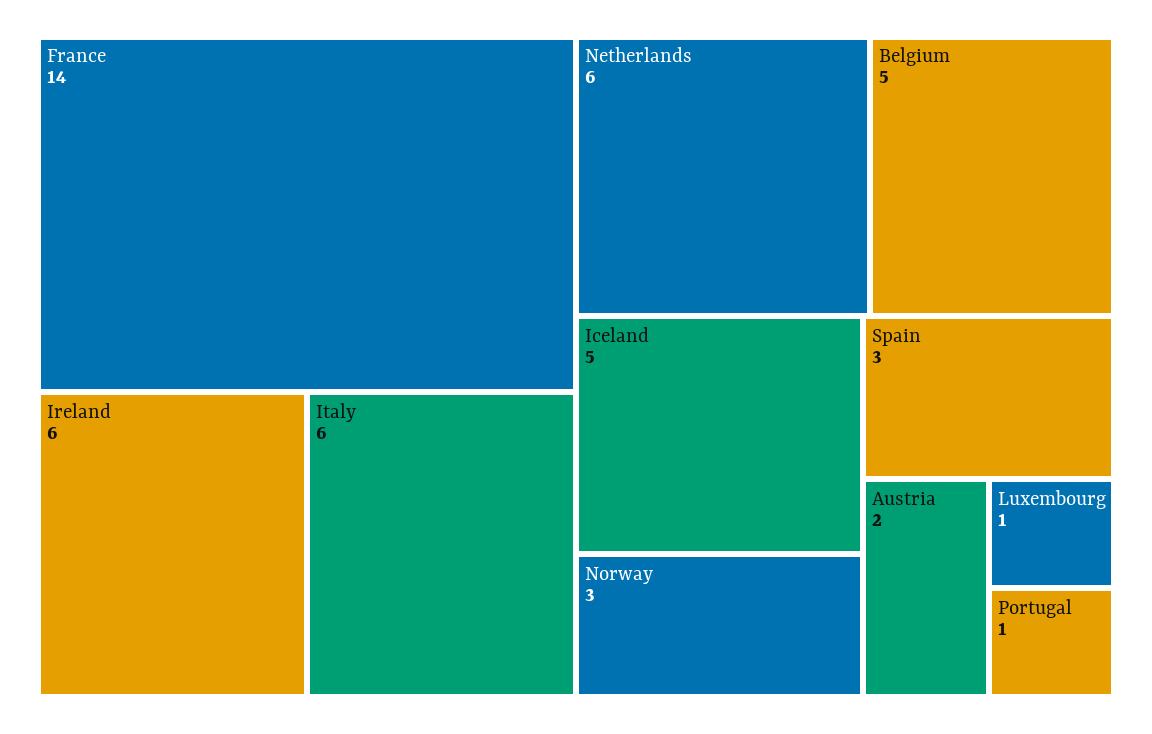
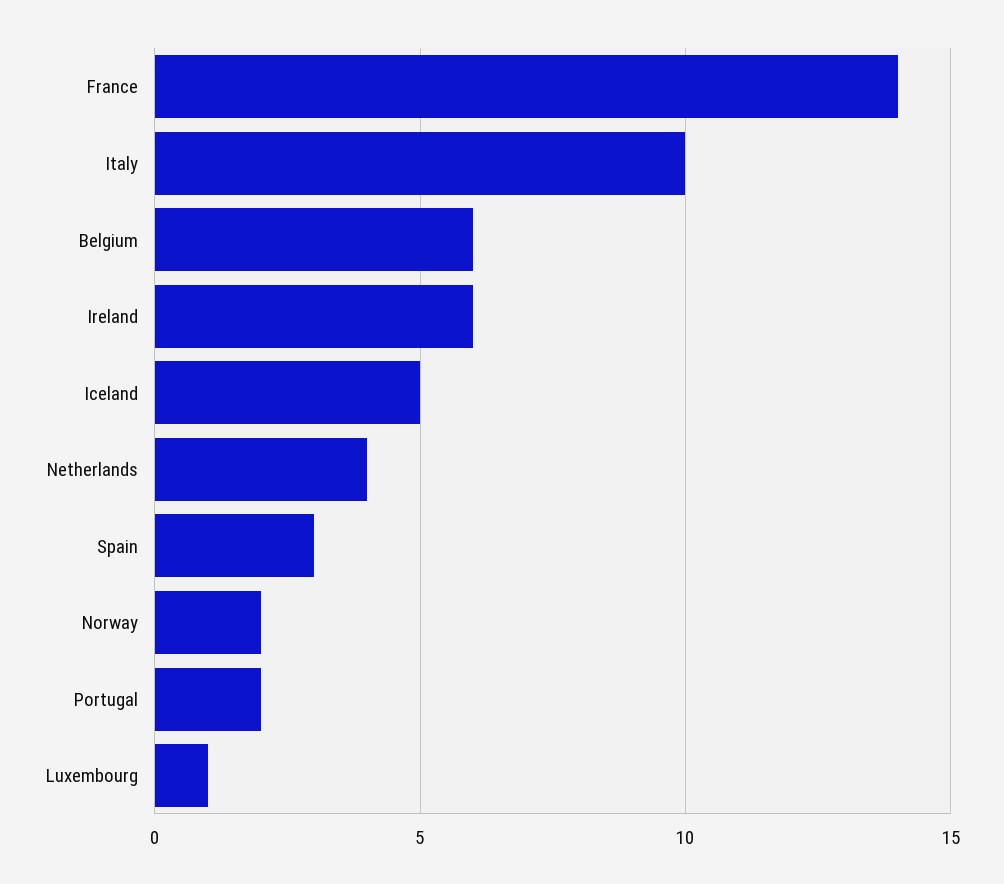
  {
    "France": 14,
    "Ireland": 6,
-   "Italy": 6,
+   "Italy": 10,
-   "Netherlands": 6,
+   "Netherlands": 4,
-   "Belgium": 5,
+   "Belgium": 6,
    "Iceland": 5,
-   "Norway": 3,
+   "Norway": 2,
    "Spain": 3,
-   "Austria": 2,
    "Luxembourg": 1,
-   "Portugal": 1
+   "Portugal": 2
  }

